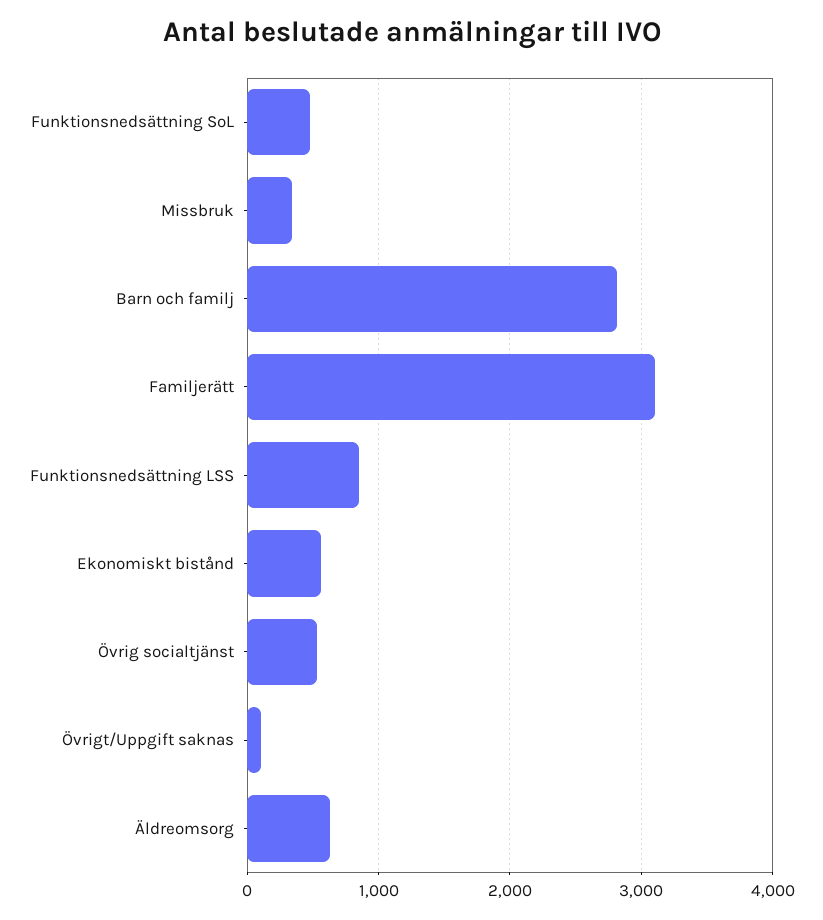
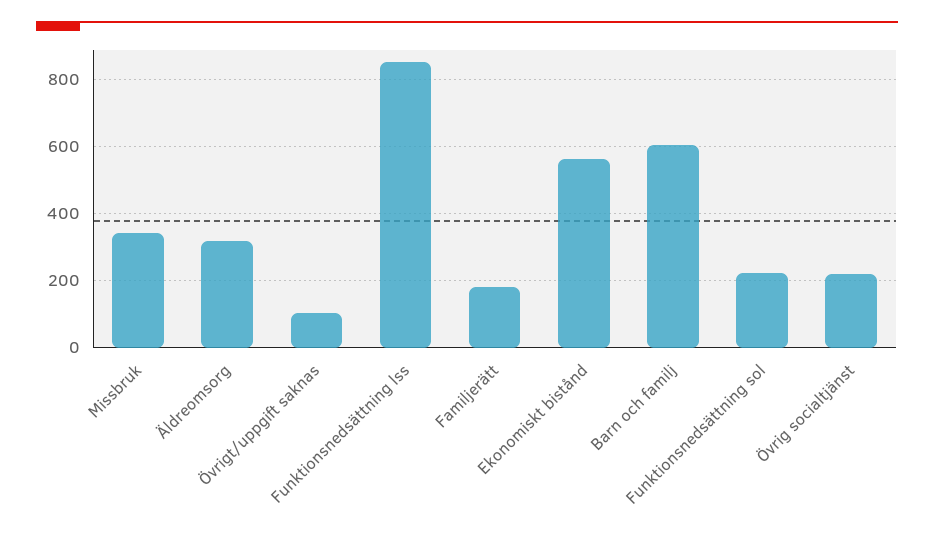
  {
-   "Funktionsnedsättning SoL": 500,
+   "Funktionsnedsättning SoL": 220,
    "Missbruk": 340,
-   "Barn och familj": 2800,
+   "Barn och familj": 600,
-   "Familjerätt": 3100,
+   "Familjerätt": 180,
    "Funktionsnedsättning LSS": 860,
    "Ekonomiskt bistånd": 560,
-   "Övrig socialtjänst": 500,
+   "Övrig socialtjänst": 220,
    "Övrigt/Uppgift saknas": 100,
-   "Äldreomsorg": 600
+   "Äldreomsorg": 320
  }

